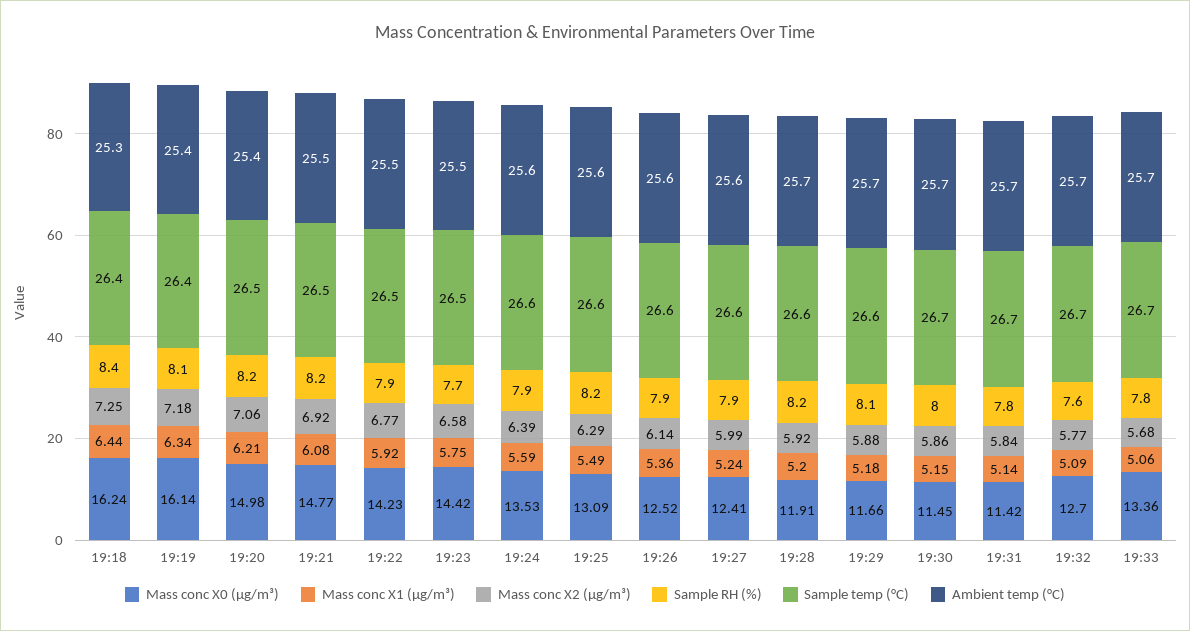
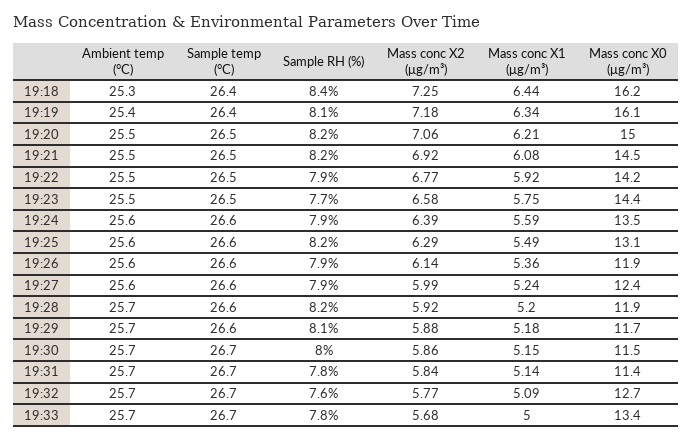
  {
    "Mass conc X0 (μg/m³)": {
      "19:18": 16.24,
      "19:19": 16.14,
      "19:20": 14.98,
-     "19:21": 14.77,
+     "19:21": 14.5,
      "19:22": 14.23,
      "19:23": 14.42,
      "19:24": 13.53,
      "19:25": 13.09,
-     "19:26": 12.52,
+     "19:26": 11.9,
      "19:27": 12.41,
      "19:28": 11.91,
      "19:29": 11.66,
      "19:30": 11.45,
      "19:31": 11.42,
      "19:32": 12.7,
      "19:33": 13.36
    },
    "Mass conc X1 (μg/m³)": {
      "19:18": 6.44,
      "19:19": 6.34,
      "19:20": 6.21,
      "19:21": 6.08,
      "19:22": 5.92,
      "19:23": 5.75,
      "19:24": 5.59,
      "19:25": 5.49,
      "19:26": 5.36,
      "19:27": 5.24,
      "19:28": 5.2,
      "19:29": 5.18,
      "19:30": 5.15,
      "19:31": 5.14,
      "19:32": 5.09,
-     "19:33": 5.06
+     "19:33": 5
    },
    "Mass conc X2 (μg/m³)": {
      "19:18": 7.25,
      "19:19": 7.18,
      "19:20": 7.06,
      "19:21": 6.92,
      "19:22": 6.77,
      "19:23": 6.58,
      "19:24": 6.39,
      "19:25": 6.29,
      "19:26": 6.14,
      "19:27": 5.99,
      "19:28": 5.92,
      "19:29": 5.88,
      "19:30": 5.86,
      "19:31": 5.84,
      "19:32": 5.77,
      "19:33": 5.68
    },
    "Sample RH (%)": {
      "19:18": 8.4,
      "19:19": 8.1,
      "19:20": 8.2,
      "19:21": 8.2,
      "19:22": 7.9,
      "19:23": 7.7,
      "19:24": 7.9,
      "19:25": 8.2,
      "19:26": 7.9,
      "19:27": 7.9,
      "19:28": 8.2,
      "19:29": 8.1,
      "19:30": 8,
      "19:31": 7.8,
      "19:32": 7.6,
      "19:33": 7.8
    },
    "Sample temp (°C)": {
      "19:18": 26.4,
      "19:19": 26.4,
      "19:20": 26.5,
      "19:21": 26.5,
      "19:22": 26.5,
      "19:23": 26.5,
      "19:24": 26.6,
      "19:25": 26.6,
      "19:26": 26.6,
      "19:27": 26.6,
      "19:28": 26.6,
      "19:29": 26.6,
      "19:30": 26.7,
      "19:31": 26.7,
      "19:32": 26.7,
      "19:33": 26.7
    },
    "Ambient temp (°C)": {
      "19:18": 25.3,
      "19:19": 25.4,
-     "19:20": 25.4,
+     "19:20": 25.5,
      "19:21": 25.5,
      "19:22": 25.5,
      "19:23": 25.5,
      "19:24": 25.6,
      "19:25": 25.6,
      "19:26": 25.6,
      "19:27": 25.6,
      "19:28": 25.7,
      "19:29": 25.7,
      "19:30": 25.7,
      "19:31": 25.7,
      "19:32": 25.7,
      "19:33": 25.7
    }
  }

